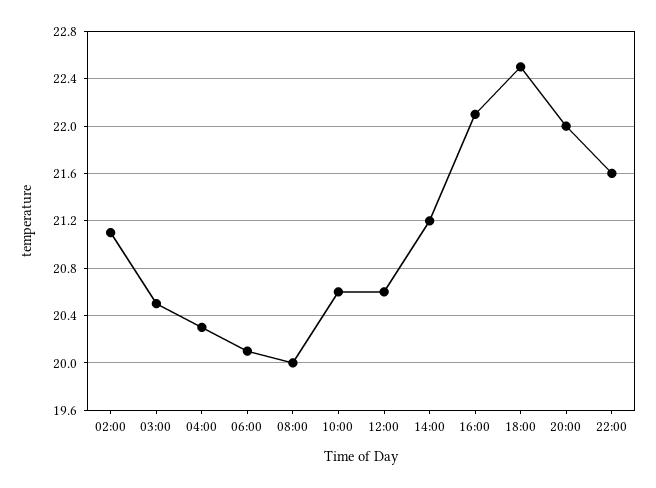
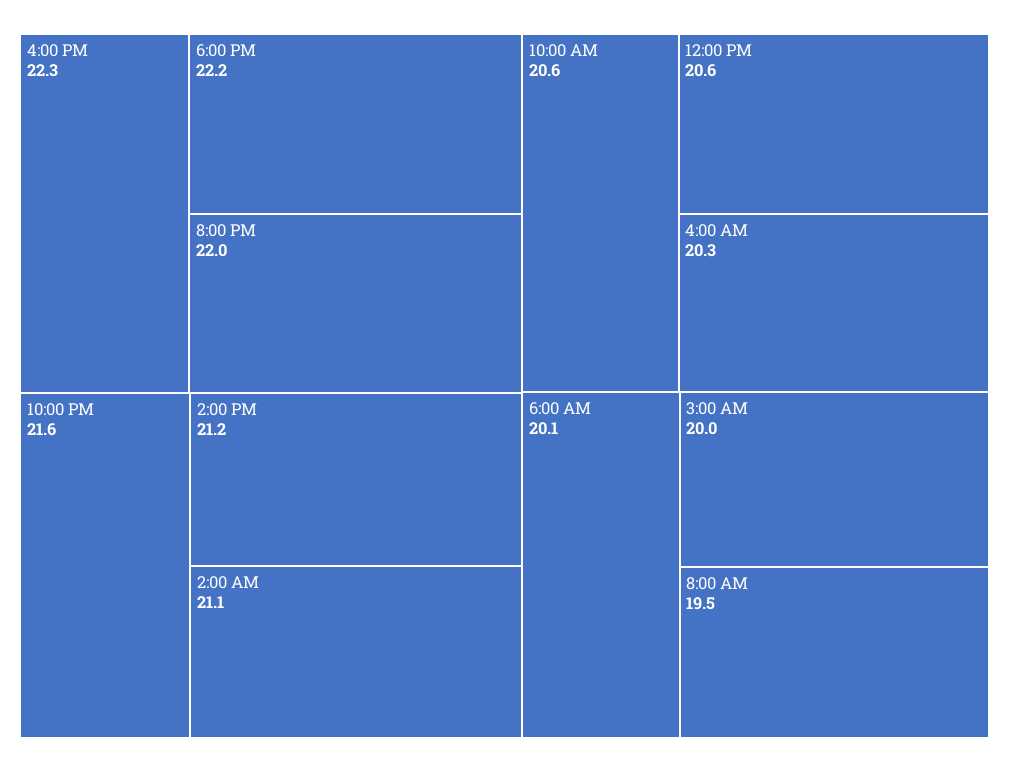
  {
    "02:00": 21.1,
-   "03:00": 20.5,
+   "03:00": 20,
    "04:00": 20.3,
    "06:00": 20.1,
-   "08:00": 20,
+   "08:00": 19.5,
    "10:00": 20.6,
    "12:00": 20.6,
    "14:00": 21.2,
-   "16:00": 22.1,
+   "16:00": 22.3,
-   "18:00": 22.5,
+   "18:00": 22.2,
    "20:00": 22,
    "22:00": 21.6
  }

